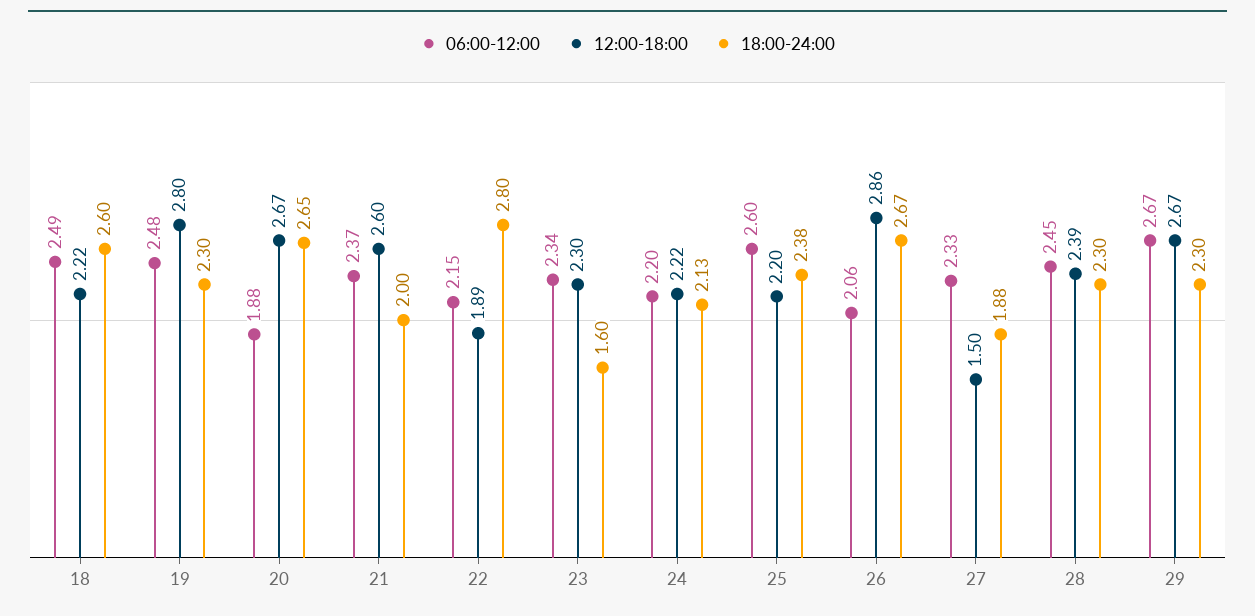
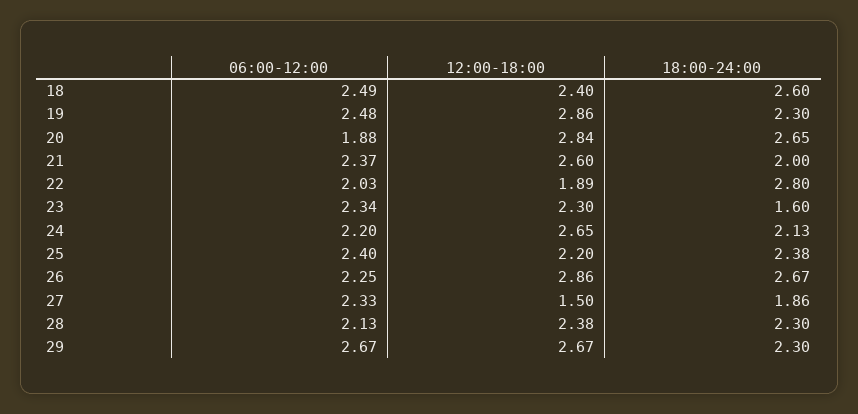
  {
    "06:00-12:00": {
      "18": 2.49,
      "19": 2.48,
      "20": 1.88,
      "21": 2.37,
-     "22": 2.15,
+     "22": 2.03,
      "23": 2.34,
      "24": 2.2,
-     "25": 2.6,
+     "25": 2.4,
-     "26": 2.06,
+     "26": 2.25,
      "27": 2.33,
-     "28": 2.45,
+     "28": 2.13,
      "29": 2.67
    },
    "12:00-18:00": {
-     "18": 2.22,
+     "18": 2.4,
-     "19": 2.8,
+     "19": 2.86,
-     "20": 2.67,
+     "20": 2.84,
      "21": 2.6,
      "22": 1.89,
      "23": 2.3,
-     "24": 2.22,
+     "24": 2.65,
      "25": 2.2,
      "26": 2.86,
      "27": 1.5,
-     "28": 2.39,
+     "28": 2.38,
      "29": 2.67
    },
    "18:00-24:00": {
      "18": 2.6,
      "19": 2.3,
      "20": 2.65,
      "21": 2,
      "22": 2.8,
      "23": 1.6,
      "24": 2.13,
      "25": 2.38,
      "26": 2.67,
-     "27": 1.88,
+     "27": 1.86,
      "28": 2.3,
      "29": 2.3
    }
  }

